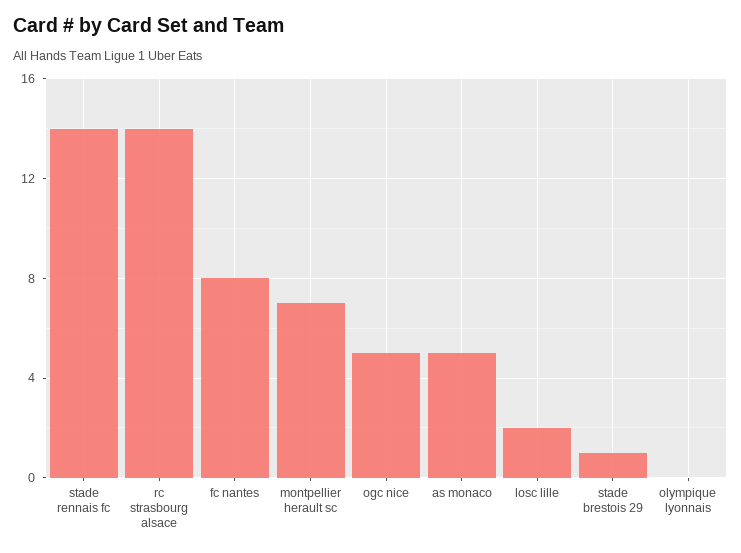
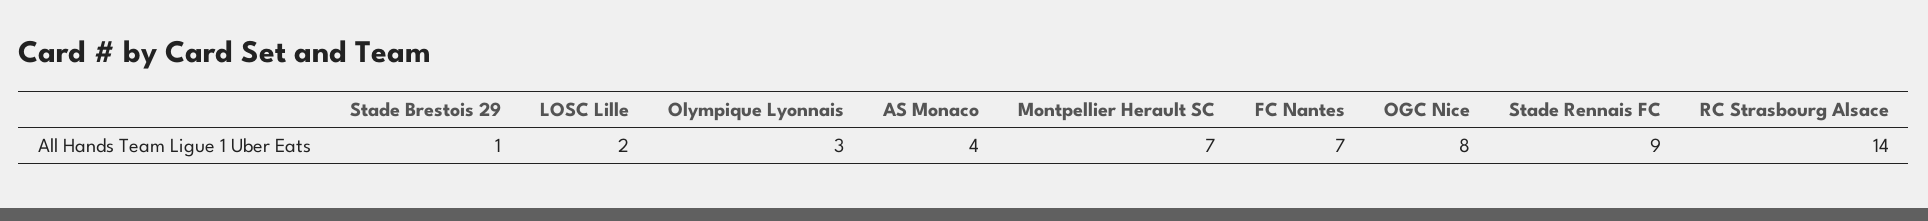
  {
-   "stade rennais fc": 14,
+   "stade rennais fc": 9,
    "rc strasbourg alsace": 14,
-   "fc nantes": 8,
+   "fc nantes": 7,
    "montpellier herault sc": 7,
-   "ogc nice": 5,
+   "ogc nice": 8,
-   "as monaco": 5,
+   "as monaco": 4,
    "losc lille": 2,
    "stade brestois 29": 1,
-   "olympique lyonnais": 0
+   "olympique lyonnais": 3
  }

